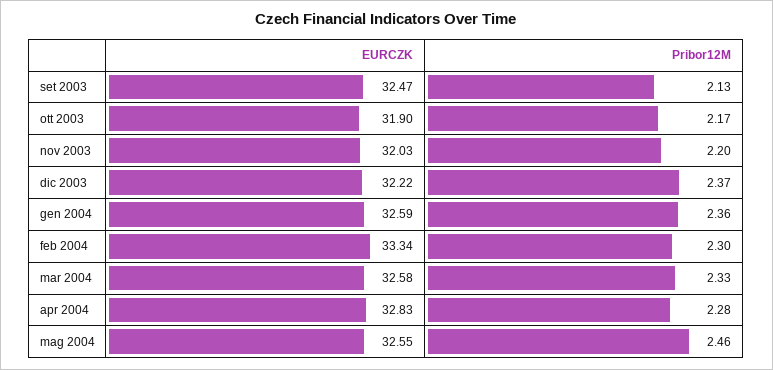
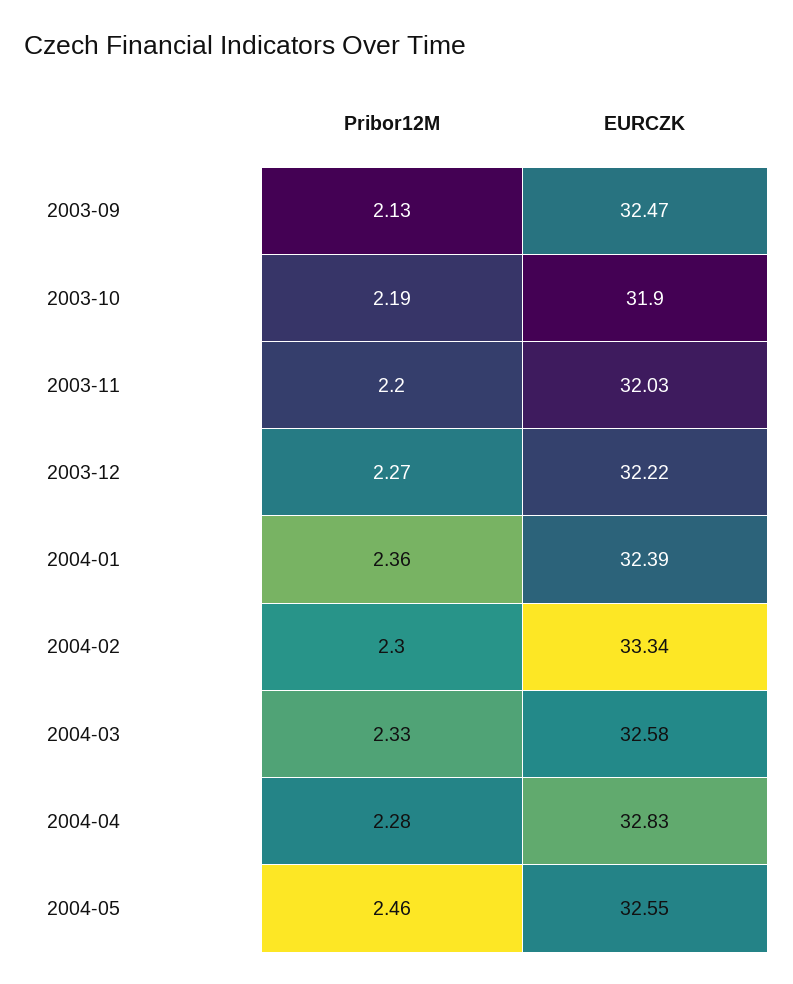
  {
    "EURCZK": {
      "set 2003": 32.47,
      "ott 2003": 31.9,
      "nov 2003": 32.03,
      "dic 2003": 32.22,
-     "gen 2004": 32.59,
+     "gen 2004": 32.39,
      "feb 2004": 33.34,
      "mar 2004": 32.58,
      "apr 2004": 32.83,
      "mag 2004": 32.55
    },
    "Pribor12M": {
      "set 2003": 2.13,
-     "ott 2003": 2.17,
+     "ott 2003": 2.19,
      "nov 2003": 2.2,
-     "dic 2003": 2.37,
+     "dic 2003": 2.27,
      "gen 2004": 2.36,
      "feb 2004": 2.3,
      "mar 2004": 2.33,
      "apr 2004": 2.28,
      "mag 2004": 2.46
    }
  }

